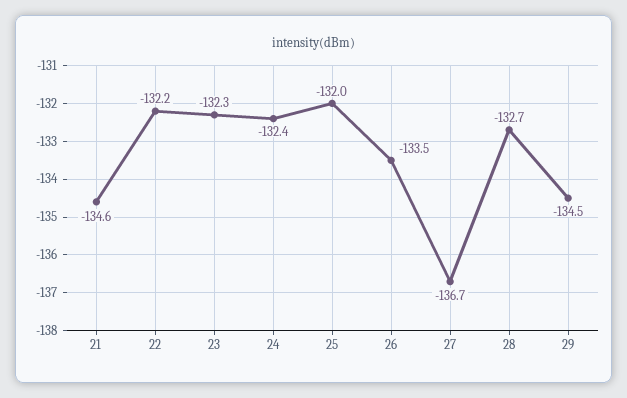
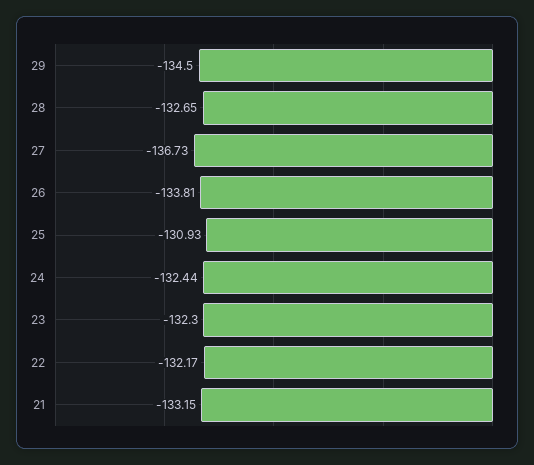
  {
-   "21": -134.6,
+   "21": -133.15,
    "22": -132.17,
    "23": -132.3,
    "24": -132.44,
-   "25": -132,
+   "25": -130.93,
-   "26": -133.5,
+   "26": -133.81,
    "27": -136.73,
    "28": -132.65,
    "29": -134.5
  }

